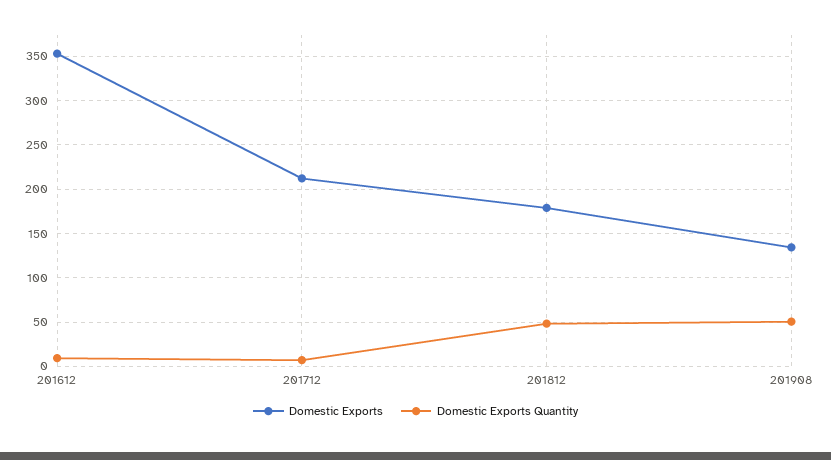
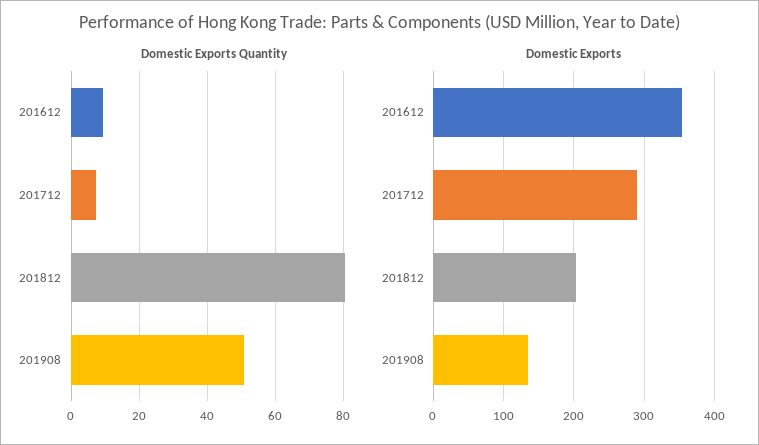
  {
    "Domestic Exports": {
      "201612": 350,
-     "201712": 210,
+     "201712": 290,
-     "201812": 180,
+     "201812": 200,
      "201908": 130
    },
    "Domestic Exports Quantity": {
      "201612": 10,
      "201712": 8,
-     "201812": 50,
+     "201812": 80,
      "201908": 50
    }
  }

